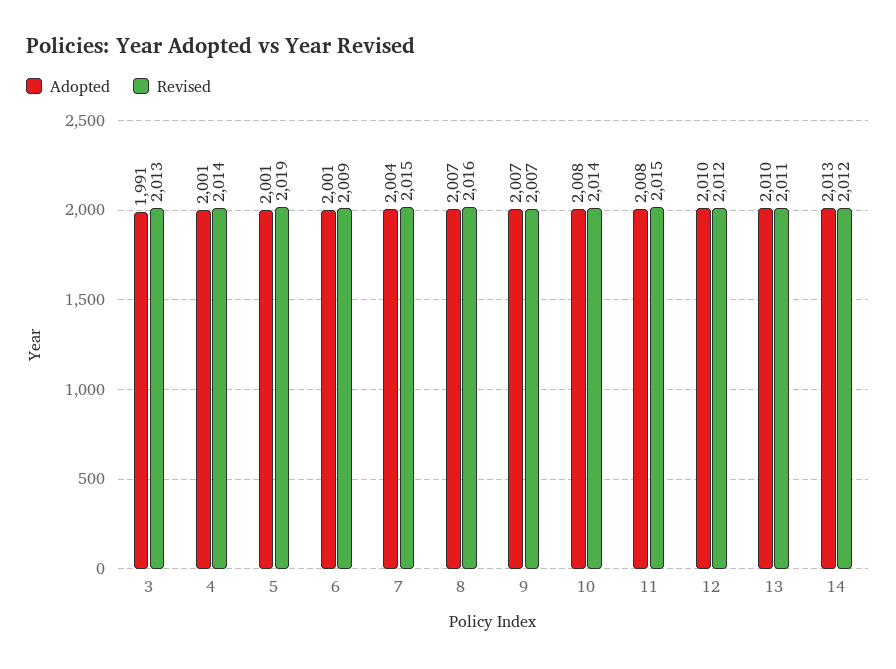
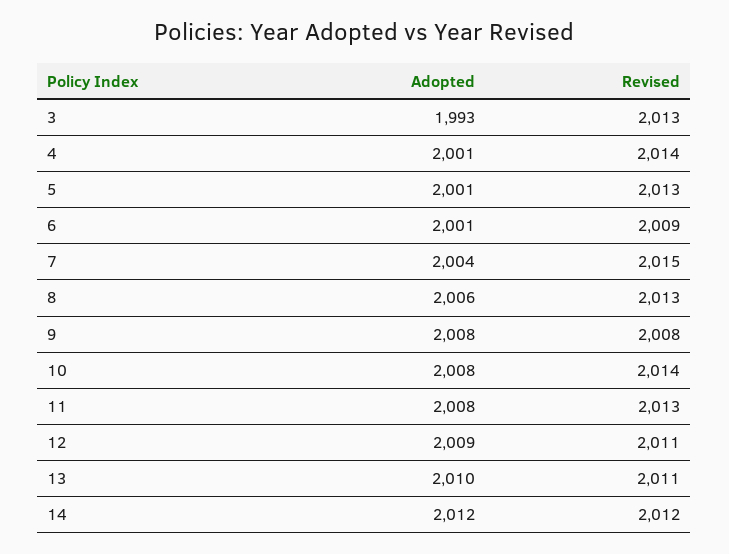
  {
    "Adopted": {
-     "3": 1991,
+     "3": 1993,
      "4": 2001,
      "5": 2001,
      "6": 2001,
      "7": 2004,
-     "8": 2007,
+     "8": 2006,
-     "9": 2007,
+     "9": 2008,
      "10": 2008,
      "11": 2008,
-     "12": 2010,
+     "12": 2009,
      "13": 2010,
-     "14": 2013
+     "14": 2012
    },
    "Revised": {
      "3": 2013,
      "4": 2014,
-     "5": 2019,
+     "5": 2013,
      "6": 2009,
      "7": 2015,
-     "8": 2016,
+     "8": 2013,
-     "9": 2007,
+     "9": 2008,
      "10": 2014,
-     "11": 2015,
+     "11": 2013,
-     "12": 2012,
+     "12": 2011,
      "13": 2011,
      "14": 2012
    }
  }

